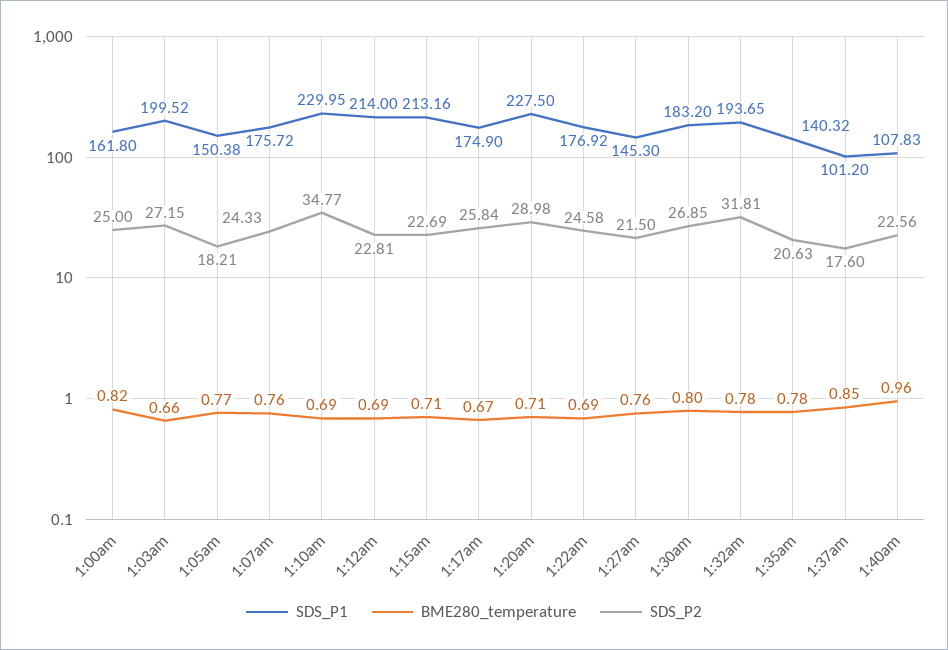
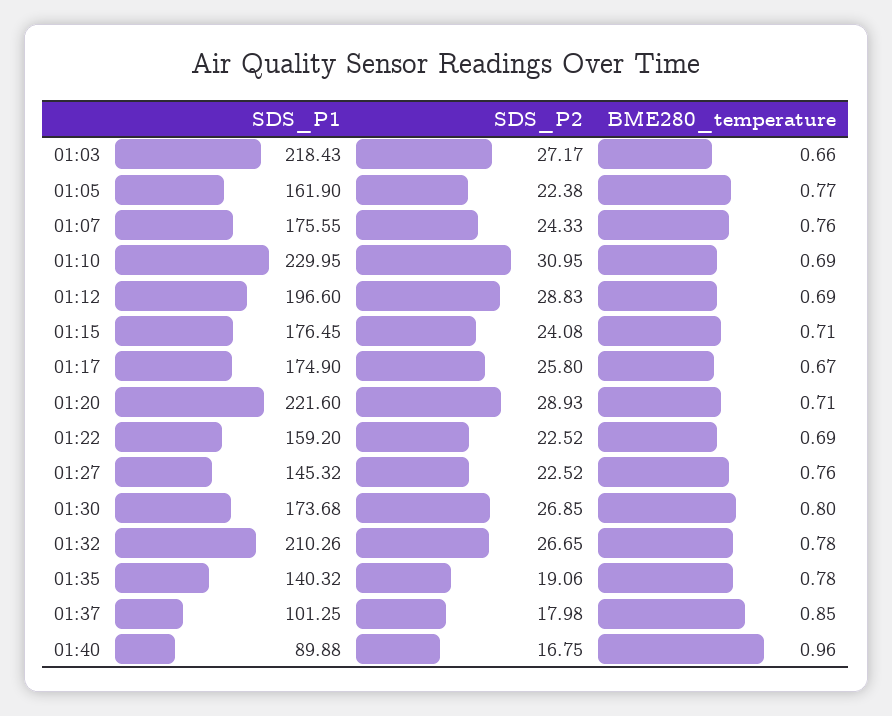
  {
    "SDS_P1": {
-     "1:00am": 161.8,
-     "1:03am": 199.52,
+     "1:03am": 218.43,
-     "1:05am": 150.38,
+     "1:05am": 161.9,
-     "1:07am": 175.72,
+     "1:07am": 175.55,
      "1:10am": 229.95,
-     "1:12am": 214,
+     "1:12am": 196.6,
-     "1:15am": 213.16,
+     "1:15am": 176.45,
      "1:17am": 174.9,
-     "1:20am": 227.5,
+     "1:20am": 221.6,
-     "1:22am": 176.92,
+     "1:22am": 159.2,
-     "1:27am": 145.3,
+     "1:27am": 145.32,
-     "1:30am": 183.2,
+     "1:30am": 173.68,
-     "1:32am": 193.65,
+     "1:32am": 210.26,
      "1:35am": 140.32,
-     "1:37am": 101.2,
+     "1:37am": 101.25,
-     "1:40am": 107.83
+     "1:40am": 89.88
    },
    "BME280_temperature": {
-     "1:00am": 0.82,
      "1:03am": 0.66,
      "1:05am": 0.77,
      "1:07am": 0.76,
      "1:10am": 0.69,
      "1:12am": 0.69,
      "1:15am": 0.71,
      "1:17am": 0.67,
      "1:20am": 0.71,
      "1:22am": 0.69,
      "1:27am": 0.76,
      "1:30am": 0.8,
      "1:32am": 0.78,
      "1:35am": 0.78,
      "1:37am": 0.85,
      "1:40am": 0.96
    },
    "SDS_P2": {
-     "1:00am": 25,
-     "1:03am": 27.15,
+     "1:03am": 27.17,
-     "1:05am": 18.21,
+     "1:05am": 22.38,
      "1:07am": 24.33,
-     "1:10am": 34.77,
+     "1:10am": 30.95,
-     "1:12am": 22.81,
+     "1:12am": 28.83,
-     "1:15am": 22.69,
+     "1:15am": 24.08,
-     "1:17am": 25.84,
+     "1:17am": 25.8,
-     "1:20am": 28.98,
+     "1:20am": 28.93,
-     "1:22am": 24.58,
+     "1:22am": 22.52,
-     "1:27am": 21.5,
+     "1:27am": 22.52,
      "1:30am": 26.85,
-     "1:32am": 31.81,
+     "1:32am": 26.65,
-     "1:35am": 20.63,
+     "1:35am": 19.06,
-     "1:37am": 17.6,
+     "1:37am": 17.98,
-     "1:40am": 22.56
+     "1:40am": 16.75
    }
  }

